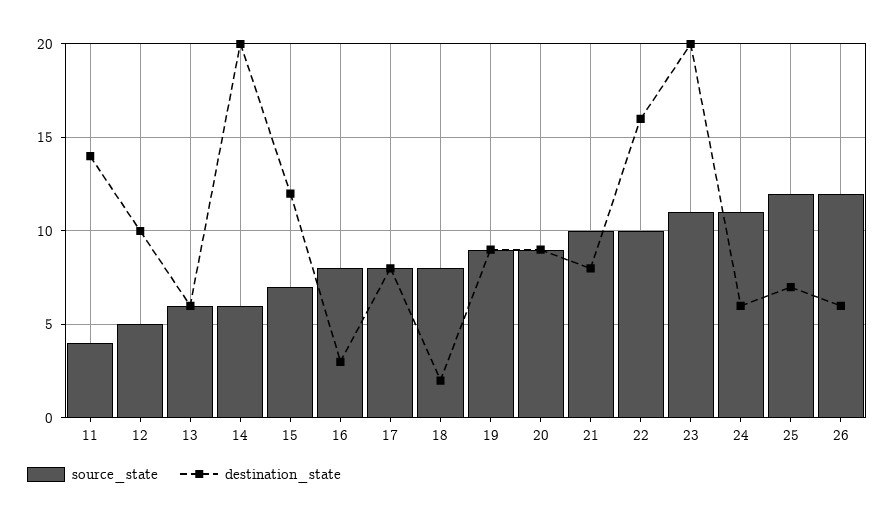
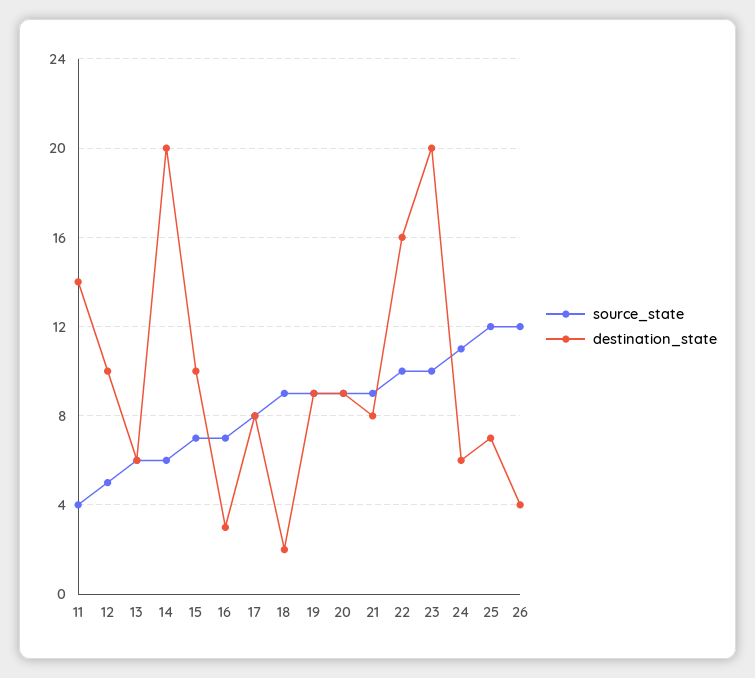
  {
    "source_state": {
      "11": 4,
      "12": 5,
      "13": 6,
      "14": 6,
      "15": 7,
-     "16": 8,
+     "16": 7,
      "17": 8,
-     "18": 8,
+     "18": 9,
      "19": 9,
      "20": 9,
-     "21": 10,
+     "21": 9,
      "22": 10,
-     "23": 11,
+     "23": 10,
      "24": 11,
      "25": 12,
      "26": 12
    },
    "destination_state": {
      "11": 14,
      "12": 10,
      "13": 6,
      "14": 20,
-     "15": 12,
+     "15": 10,
      "16": 3,
      "17": 8,
      "18": 2,
      "19": 9,
      "20": 9,
      "21": 8,
      "22": 16,
      "23": 20,
      "24": 6,
      "25": 7,
-     "26": 6
+     "26": 4
    }
  }

